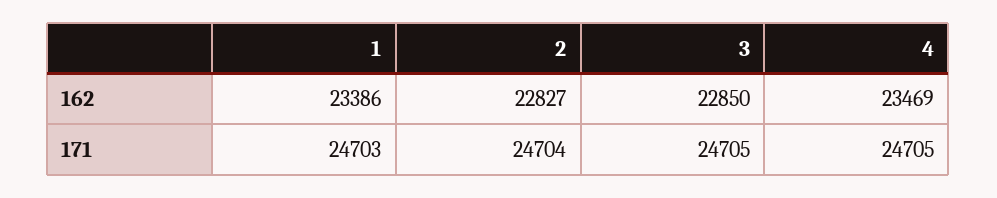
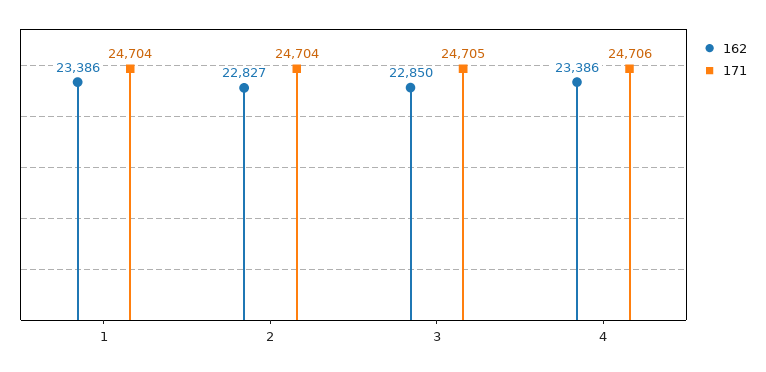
  {
    "162": {
      "1": 23386,
      "2": 22827,
      "3": 22850,
-     "4": 23469
+     "4": 23386
    },
    "171": {
-     "1": 24703,
+     "1": 24704,
      "2": 24704,
      "3": 24705,
-     "4": 24705
+     "4": 24706
    }
  }

